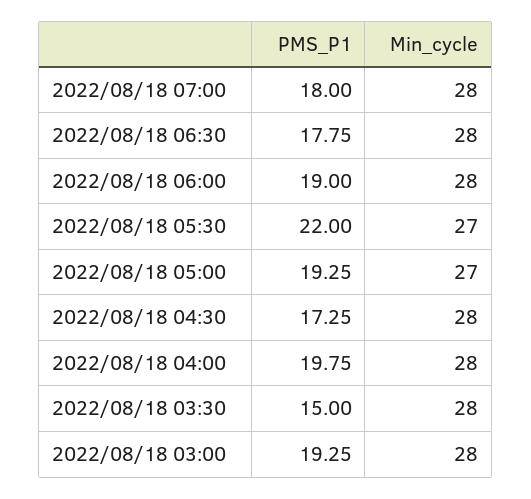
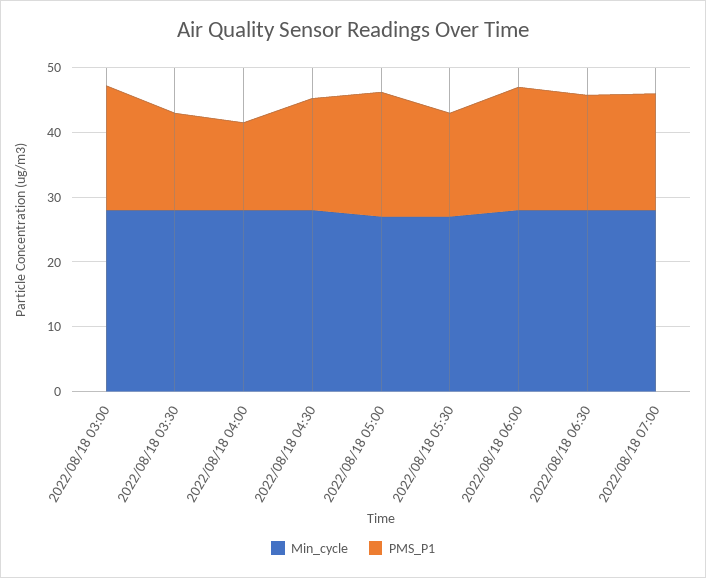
  {
    "PMS_P1": {
      "2022/08/18 07:00": 18,
      "2022/08/18 06:30": 17.75,
      "2022/08/18 06:00": 19,
-     "2022/08/18 05:30": 22,
+     "2022/08/18 05:30": 16,
      "2022/08/18 05:00": 19.25,
      "2022/08/18 04:30": 17.25,
-     "2022/08/18 04:00": 19.75,
+     "2022/08/18 04:00": 14,
      "2022/08/18 03:30": 15,
      "2022/08/18 03:00": 19.25
    },
    "Min_cycle": {
      "2022/08/18 07:00": 28,
      "2022/08/18 06:30": 28,
      "2022/08/18 06:00": 28,
      "2022/08/18 05:30": 27,
      "2022/08/18 05:00": 27,
      "2022/08/18 04:30": 28,
      "2022/08/18 04:00": 28,
      "2022/08/18 03:30": 28,
      "2022/08/18 03:00": 28
    }
  }

